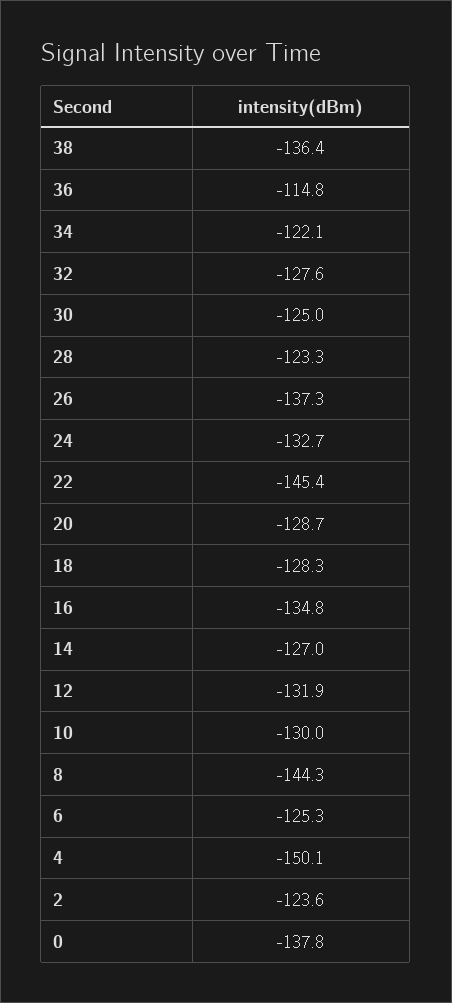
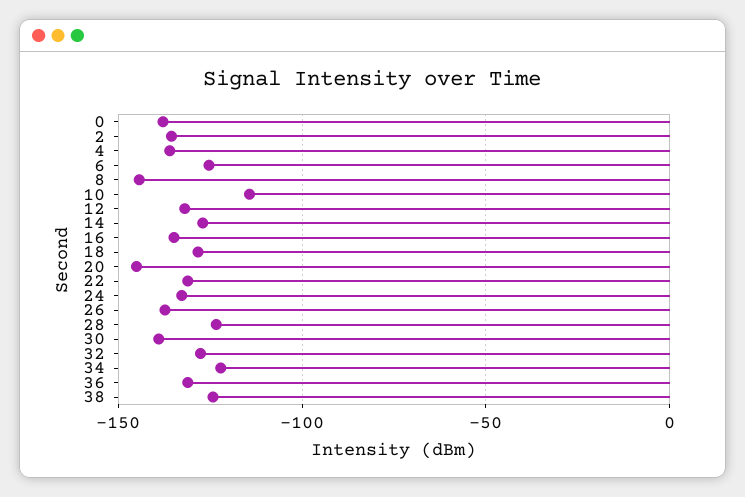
  {
-   "38": -136.4,
+   "38": -125,
-   "36": -114.8,
+   "36": -130,
    "34": -122.1,
    "32": -127.6,
-   "30": -125,
+   "30": -140,
    "28": -123.3,
    "26": -137.3,
    "24": -132.7,
-   "22": -145.4,
+   "22": -130,
-   "20": -128.7,
+   "20": -145,
    "18": -128.3,
    "16": -134.8,
    "14": -127,
    "12": -131.9,
-   "10": -130,
+   "10": -115,
    "8": -144.3,
    "6": -125.3,
-   "4": -150.1,
+   "4": -135,
-   "2": -123.6,
+   "2": -135,
    "0": -137.8
  }

